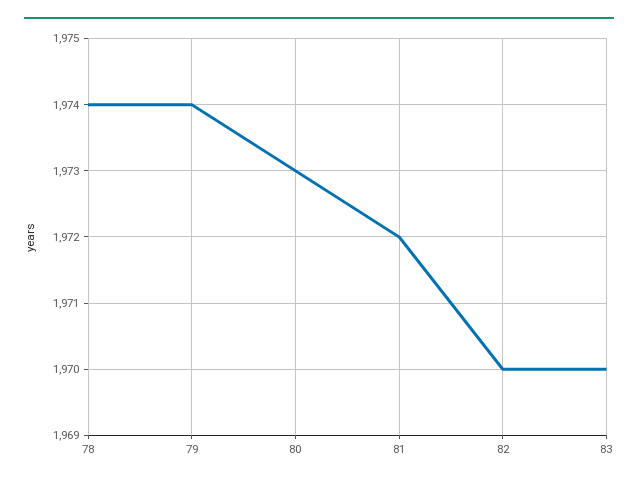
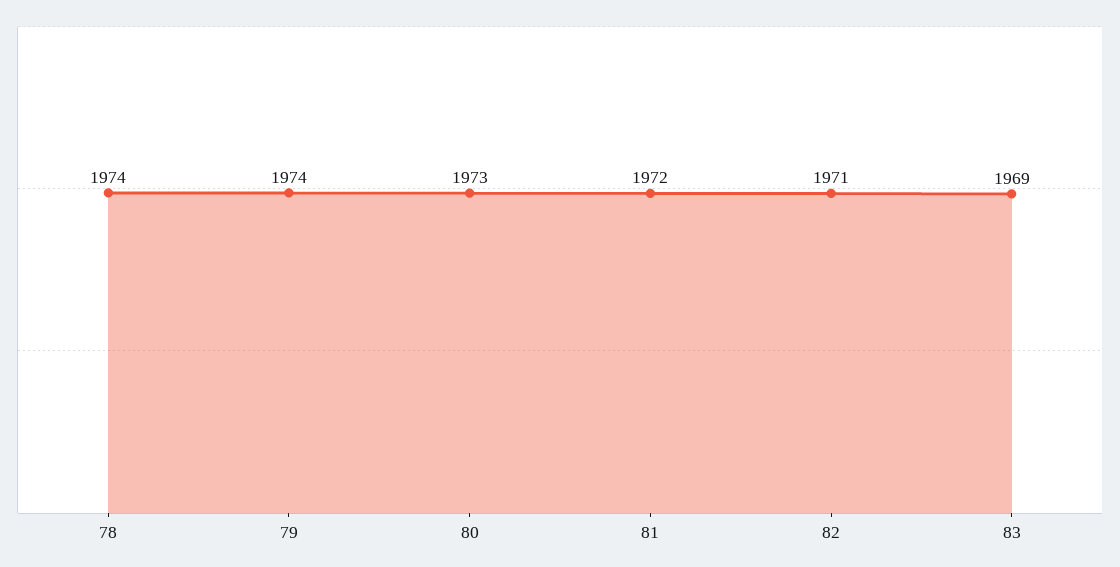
  {
    "78": 1974,
    "79": 1974,
    "80": 1973,
    "81": 1972,
-   "82": 1970,
+   "82": 1971,
-   "83": 1970
+   "83": 1969
  }

